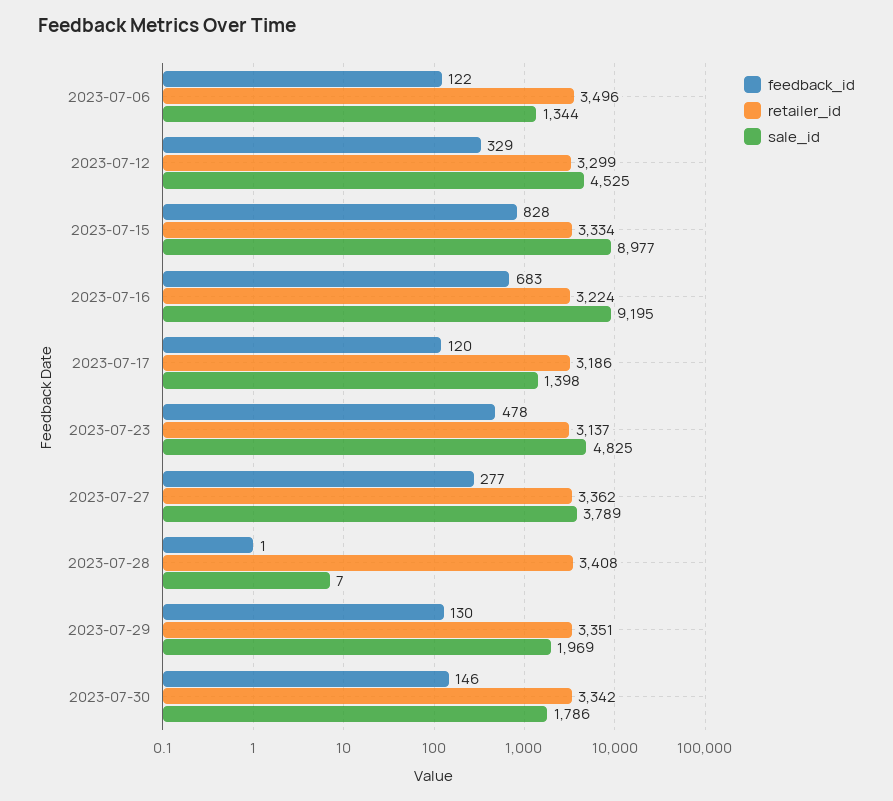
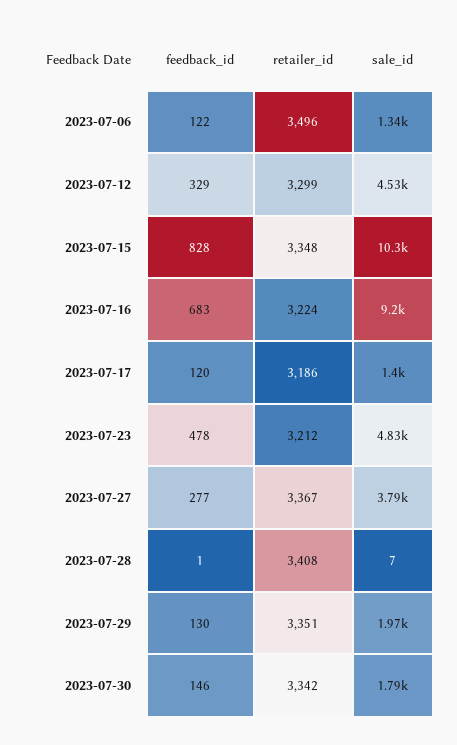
  {
    "feedback_id": {
      "2023-07-06": 122,
      "2023-07-12": 329,
      "2023-07-15": 828,
      "2023-07-16": 683,
      "2023-07-17": 120,
      "2023-07-23": 478,
      "2023-07-27": 277,
      "2023-07-28": 1,
      "2023-07-29": 130,
      "2023-07-30": 146
    },
    "retailer_id": {
      "2023-07-06": 3496,
      "2023-07-12": 3299,
-     "2023-07-15": 3334,
+     "2023-07-15": 3348,
      "2023-07-16": 3224,
      "2023-07-17": 3186,
-     "2023-07-23": 3137,
+     "2023-07-23": 3212,
-     "2023-07-27": 3362,
+     "2023-07-27": 3367,
      "2023-07-28": 3408,
      "2023-07-29": 3351,
      "2023-07-30": 3342
    },
    "sale_id": {
      "2023-07-06": 1344,
      "2023-07-12": 4525,
-     "2023-07-15": 8977,
+     "2023-07-15": 10300,
      "2023-07-16": 9195,
      "2023-07-17": 1398,
      "2023-07-23": 4825,
      "2023-07-27": 3789,
      "2023-07-28": 7,
      "2023-07-29": 1969,
      "2023-07-30": 1786
    }
  }

